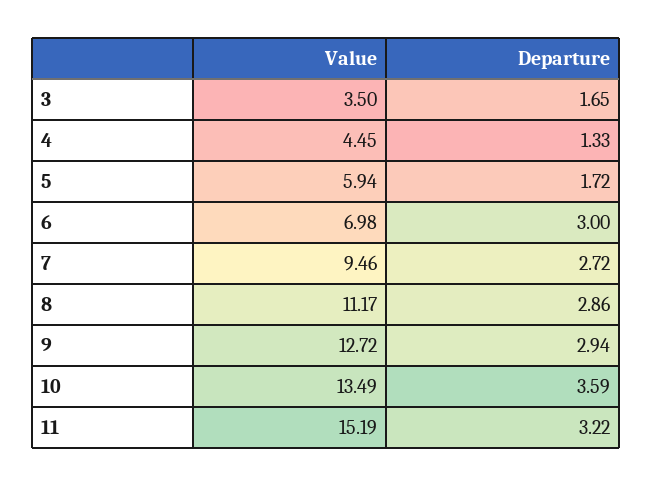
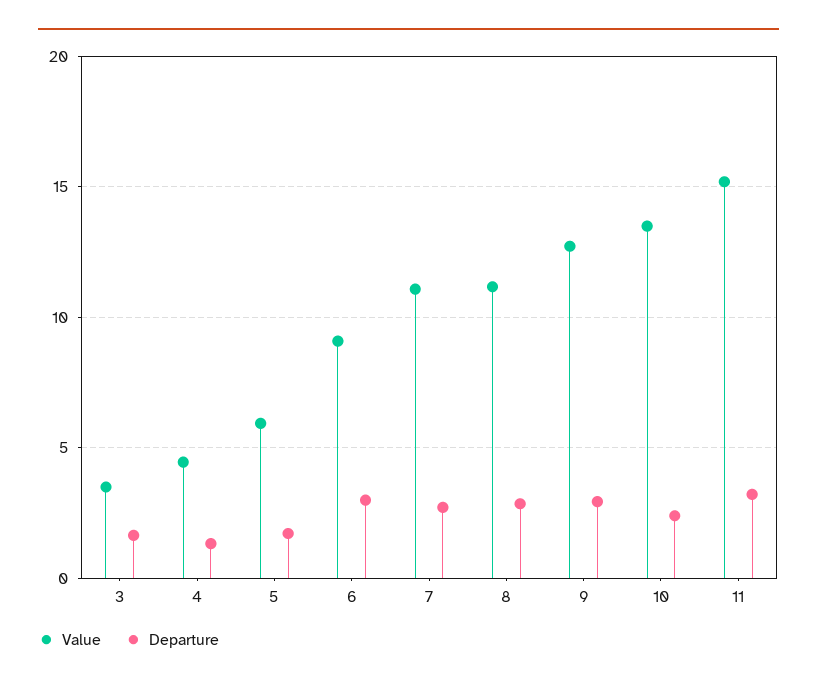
  {
    "Value": {
      "3": 3.5,
      "4": 4.45,
      "5": 5.94,
-     "6": 6.98,
+     "6": 9,
-     "7": 9.46,
+     "7": 11,
      "8": 11.17,
      "9": 12.72,
      "10": 13.49,
      "11": 15.19
    },
    "Departure": {
      "3": 1.65,
      "4": 1.33,
      "5": 1.72,
      "6": 3,
      "7": 2.72,
      "8": 2.86,
      "9": 2.94,
-     "10": 3.59,
+     "10": 2.5,
      "11": 3.22
    }
  }

